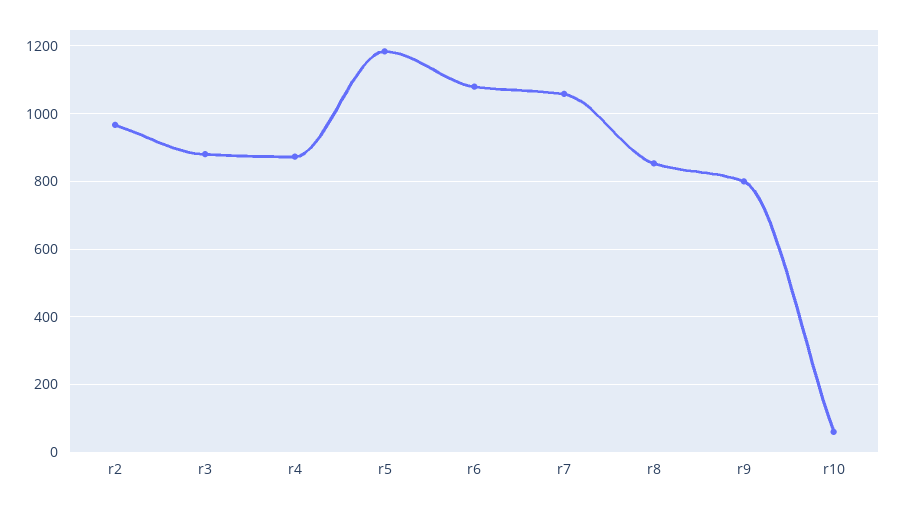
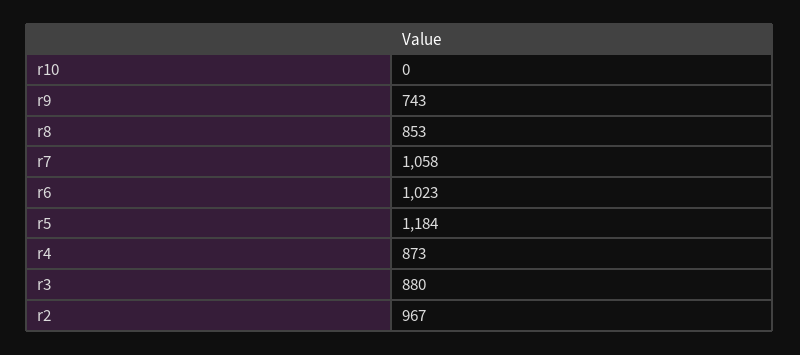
  {
    "r2": 967,
    "r3": 880,
    "r4": 873,
    "r5": 1184,
-   "r6": 1080,
+   "r6": 1023,
    "r7": 1058,
    "r8": 853,
-   "r9": 800,
+   "r9": 743,
-   "r10": 60
+   "r10": 0
  }

